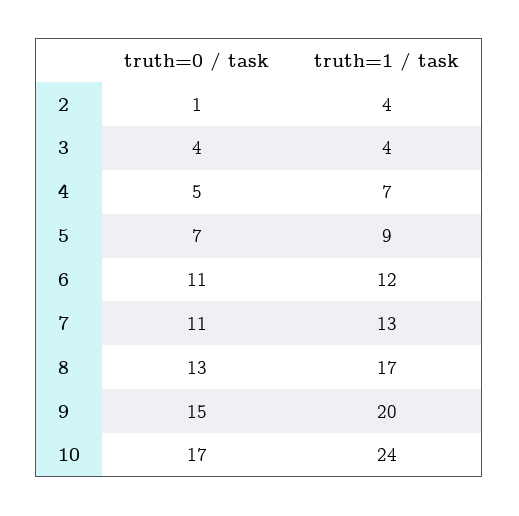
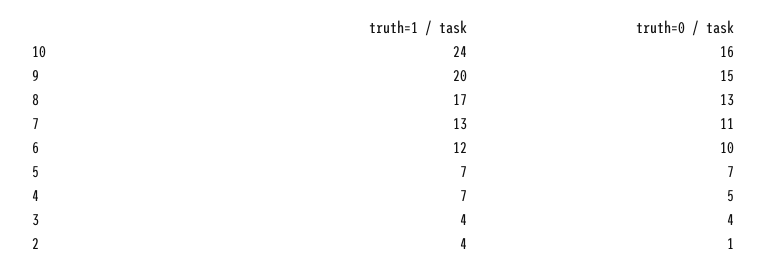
  {
    "truth=0 / task": {
      "2": 1,
      "3": 4,
      "4": 5,
      "5": 7,
-     "6": 11,
+     "6": 10,
      "7": 11,
      "8": 13,
      "9": 15,
-     "10": 17
+     "10": 16
    },
    "truth=1 / task": {
      "2": 4,
      "3": 4,
      "4": 7,
-     "5": 9,
+     "5": 7,
      "6": 12,
      "7": 13,
      "8": 17,
      "9": 20,
      "10": 24
    }
  }

